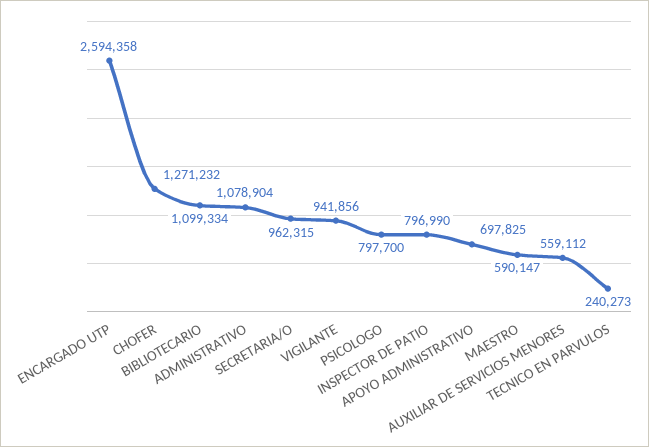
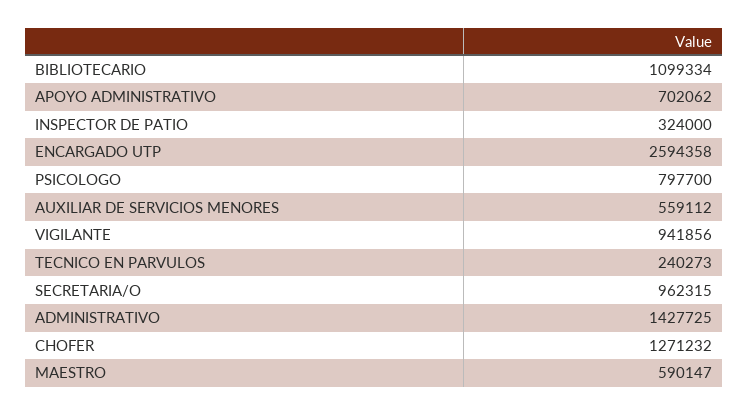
  {
    "ENCARGADO UTP": 2594358,
    "CHOFER": 1271232,
    "BIBLIOTECARIO": 1099334,
-   "ADMINISTRATIVO": 1078904,
+   "ADMINISTRATIVO": 1427725,
    "SECRETARIA/O": 962315,
    "VIGILANTE": 941856,
    "PSICOLOGO": 797700,
-   "INSPECTOR DE PATIO": 796990,
+   "INSPECTOR DE PATIO": 324000,
-   "APOYO ADMINISTRATIVO": 697825,
+   "APOYO ADMINISTRATIVO": 702062,
    "MAESTRO": 590147,
    "AUXILIAR DE SERVICIOS MENORES": 559112,
    "TECNICO EN PARVULOS": 240273
  }

